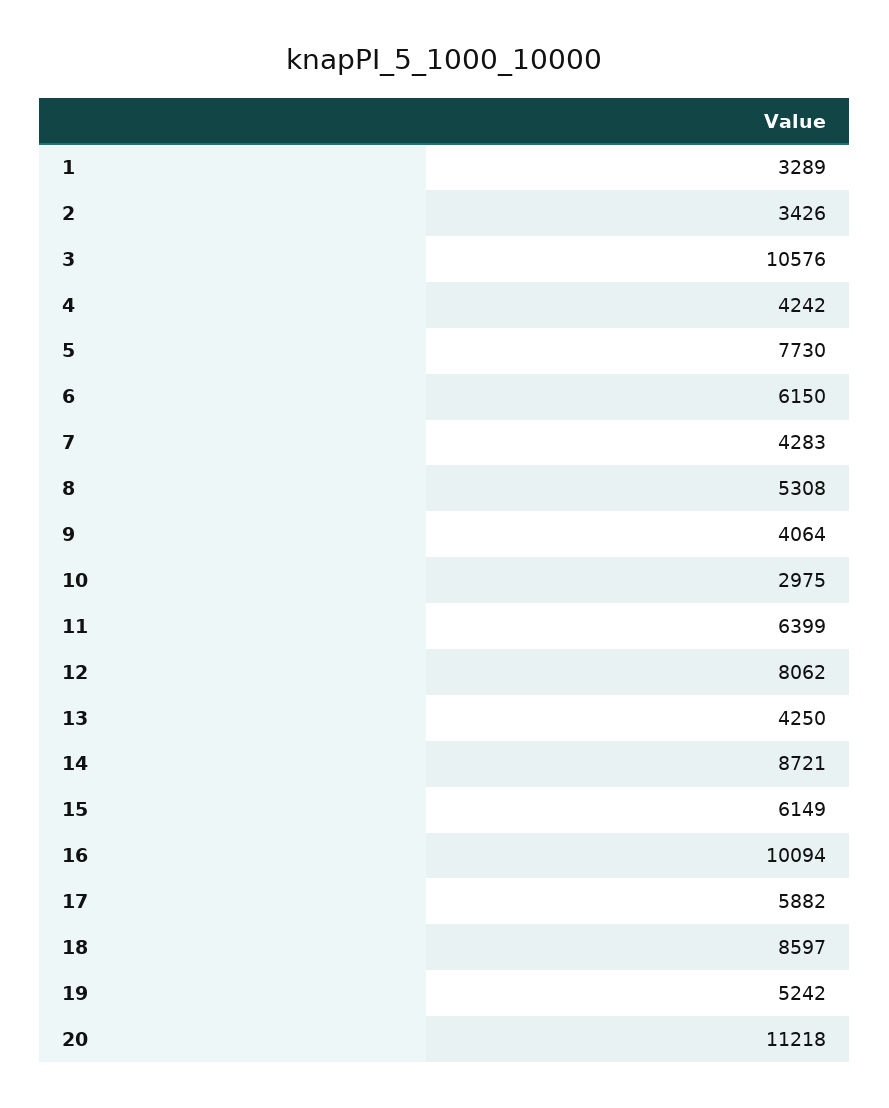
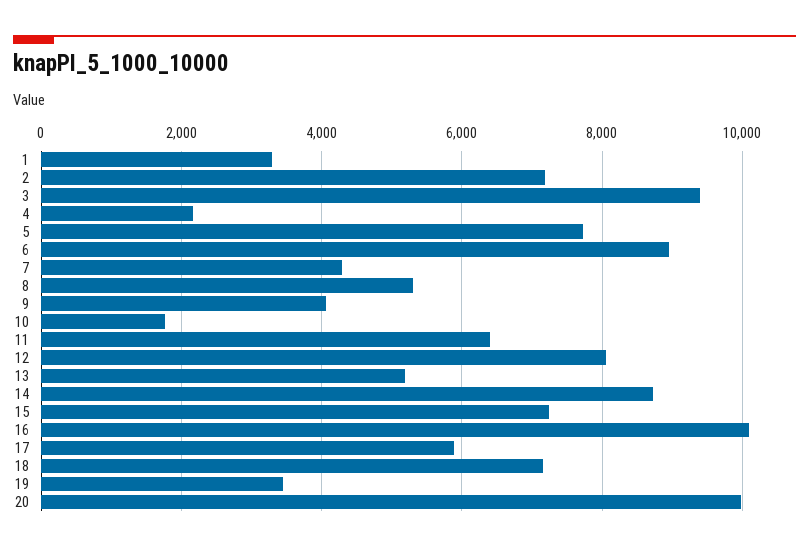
  {
    "1": 3289,
-   "2": 3426,
+   "2": 7200,
-   "3": 10576,
+   "3": 9400,
-   "4": 4242,
+   "4": 2200,
    "5": 7730,
-   "6": 6150,
+   "6": 9000,
    "7": 4283,
    "8": 5308,
    "9": 4064,
-   "10": 2975,
+   "10": 1800,
    "11": 6399,
    "12": 8062,
-   "13": 4250,
+   "13": 5200,
    "14": 8721,
-   "15": 6149,
+   "15": 7200,
    "16": 10094,
    "17": 5882,
-   "18": 8597,
+   "18": 7200,
-   "19": 5242,
+   "19": 3400,
-   "20": 11218
+   "20": 10000
  }

